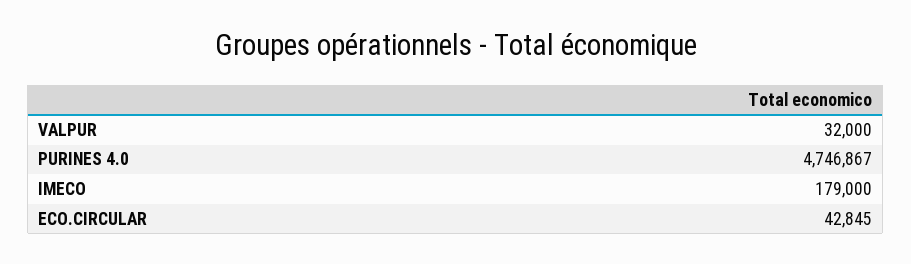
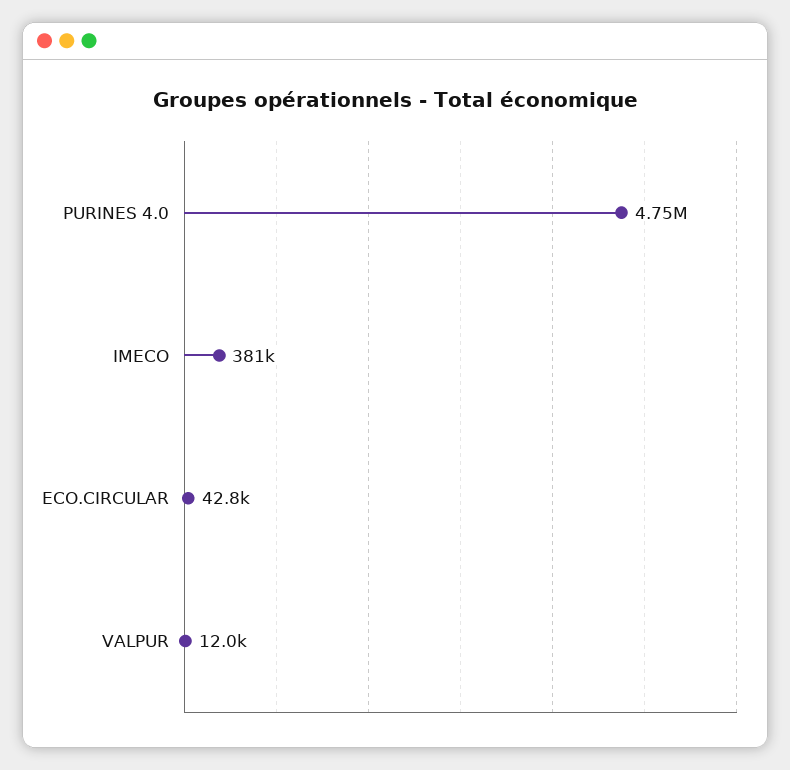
  {
-   "VALPUR": 32000,
+   "VALPUR": 12000,
    "PURINES 4.0": 4746867,
-   "IMECO": 179000,
+   "IMECO": 381000,
    "ECO.CIRCULAR": 42845
  }

